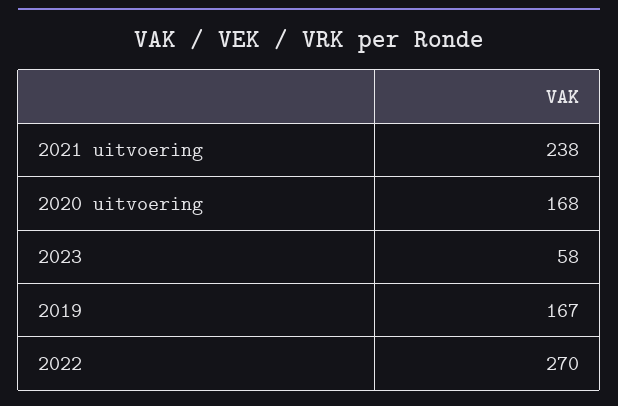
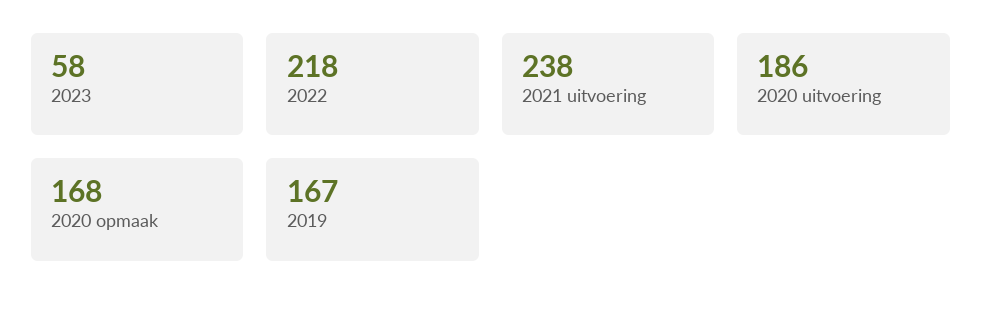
  {
    "2021 uitvoering": 238,
-   "2020 uitvoering": 168,
+   "2020 uitvoering": 186,
    "2023": 58,
    "2019": 167,
-   "2022": 270
+   "2022": 218,
+   "2020 opmaak": 168
  }

